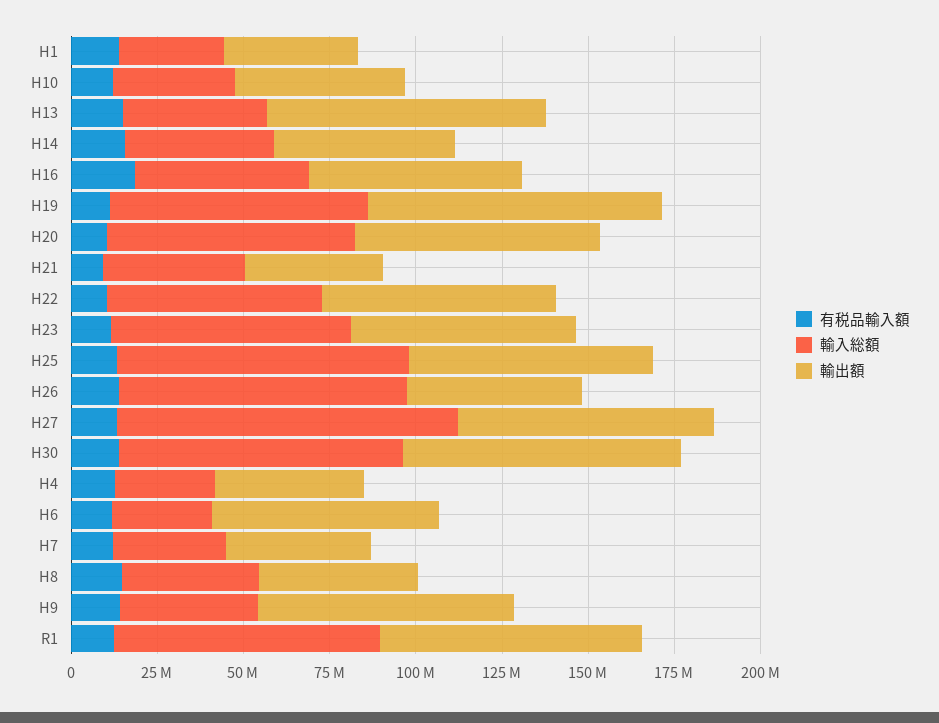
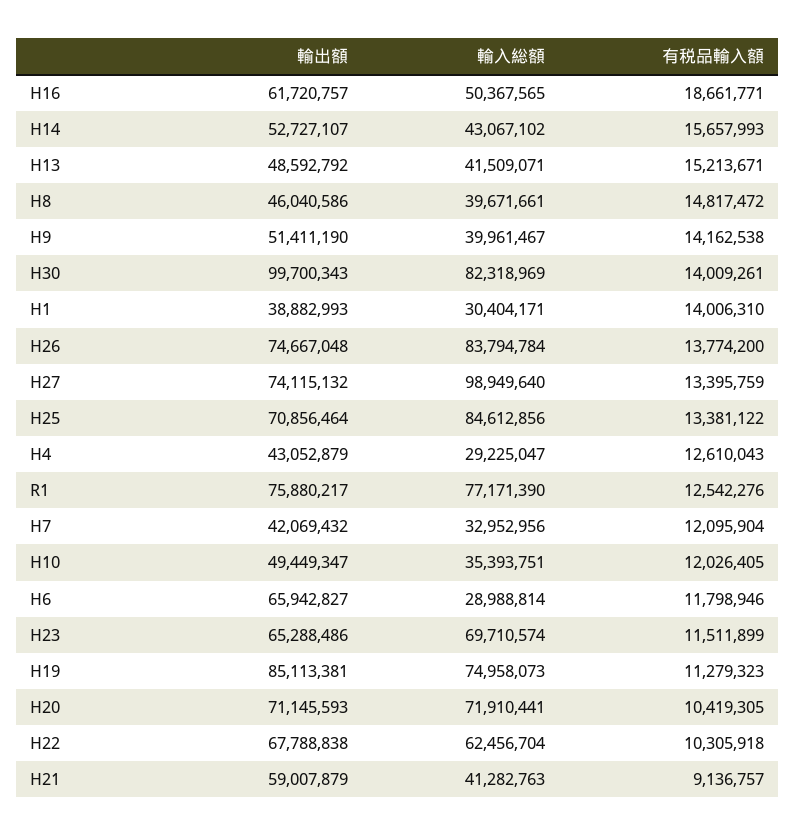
  {
    "有税品輸入額": {
      "H1": 14006310,
      "H10": 12026405,
      "H13": 15213671,
      "H14": 15657993,
      "H16": 18661771,
      "H19": 11279323,
      "H20": 10419305,
      "H21": 9136757,
      "H22": 10305918,
      "H23": 11511899,
      "H25": 13381122,
      "H26": 13774200,
      "H27": 13395759,
      "H30": 14009261,
      "H4": 12610043,
      "H6": 11798946,
      "H7": 12095904,
      "H8": 14817472,
      "H9": 14162538,
      "R1": 12542276
    },
    "輸入総額": {
      "H1": 30404171,
      "H10": 35393751,
      "H13": 41509071,
      "H14": 43067102,
      "H16": 50367565,
      "H19": 74958073,
      "H20": 71910441,
      "H21": 41282763,
      "H22": 62456704,
      "H23": 69710574,
      "H25": 84612856,
      "H26": 83794784,
      "H27": 98949640,
      "H30": 82318969,
      "H4": 29225047,
      "H6": 28988814,
      "H7": 32952956,
      "H8": 39671661,
      "H9": 39961467,
      "R1": 77171390
    },
    "輸出額": {
      "H1": 38882993,
      "H10": 49449347,
-     "H13": 80000000,
+     "H13": 48592792,
      "H14": 52727107,
      "H16": 61720757,
      "H19": 85113381,
      "H20": 71145593,
-     "H21": 40000000,
+     "H21": 59007879,
      "H22": 67788838,
      "H23": 65288486,
      "H25": 70856464,
-     "H26": 50000000,
+     "H26": 74667048,
      "H27": 74115132,
-     "H30": 80000000,
+     "H30": 99700343,
      "H4": 43052879,
      "H6": 65942827,
      "H7": 42069432,
      "H8": 46040586,
-     "H9": 75000000,
+     "H9": 51411190,
      "R1": 75880217
    }
  }

